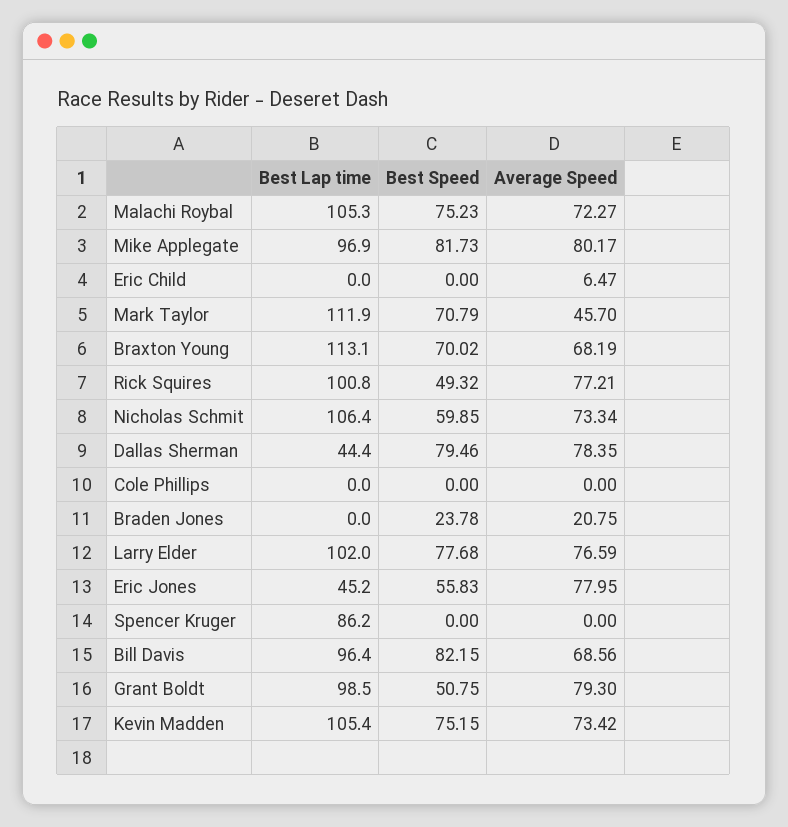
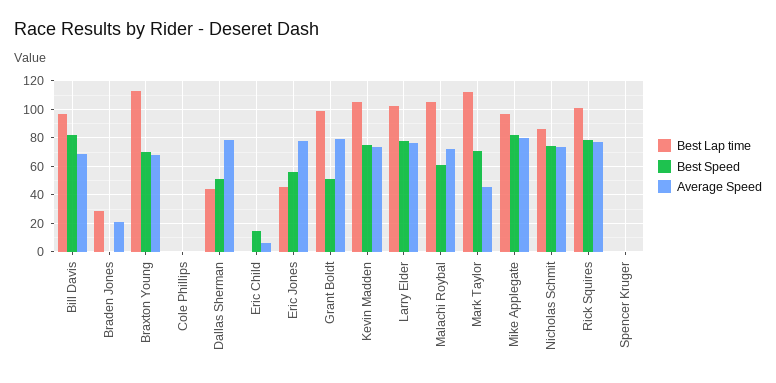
  {
    "Best Lap time": {
      "Malachi Roybal": 105.3,
      "Mike Applegate": 96.9,
      "Eric Child": 0,
      "Mark Taylor": 111.9,
      "Braxton Young": 113.1,
      "Rick Squires": 100.8,
-     "Nicholas Schmit": 106.4,
+     "Nicholas Schmit": 85,
      "Dallas Sherman": 44.4,
      "Cole Phillips": 0,
-     "Braden Jones": 0,
+     "Braden Jones": 30,
      "Larry Elder": 102,
      "Eric Jones": 45.2,
-     "Spencer Kruger": 86.2,
+     "Spencer Kruger": 0,
      "Bill Davis": 96.4,
      "Grant Boldt": 98.5,
      "Kevin Madden": 105.4
    },
    "Best Speed": {
-     "Malachi Roybal": 75.23,
+     "Malachi Roybal": 60,
      "Mike Applegate": 81.73,
-     "Eric Child": 0,
+     "Eric Child": 15,
      "Mark Taylor": 70.79,
      "Braxton Young": 70.02,
-     "Rick Squires": 49.32,
+     "Rick Squires": 80,
-     "Nicholas Schmit": 59.85,
+     "Nicholas Schmit": 75,
-     "Dallas Sherman": 79.46,
+     "Dallas Sherman": 50,
      "Cole Phillips": 0,
-     "Braden Jones": 23.78,
+     "Braden Jones": 0,
      "Larry Elder": 77.68,
      "Eric Jones": 55.83,
      "Spencer Kruger": 0,
      "Bill Davis": 82.15,
      "Grant Boldt": 50.75,
      "Kevin Madden": 75.15
    },
    "Average Speed": {
      "Malachi Roybal": 72.27,
      "Mike Applegate": 80.17,
      "Eric Child": 6.47,
      "Mark Taylor": 45.7,
      "Braxton Young": 68.19,
      "Rick Squires": 77.21,
      "Nicholas Schmit": 73.34,
      "Dallas Sherman": 78.35,
      "Cole Phillips": 0,
      "Braden Jones": 20.75,
      "Larry Elder": 76.59,
      "Eric Jones": 77.95,
      "Spencer Kruger": 0,
      "Bill Davis": 68.56,
      "Grant Boldt": 79.3,
      "Kevin Madden": 73.42
    }
  }

